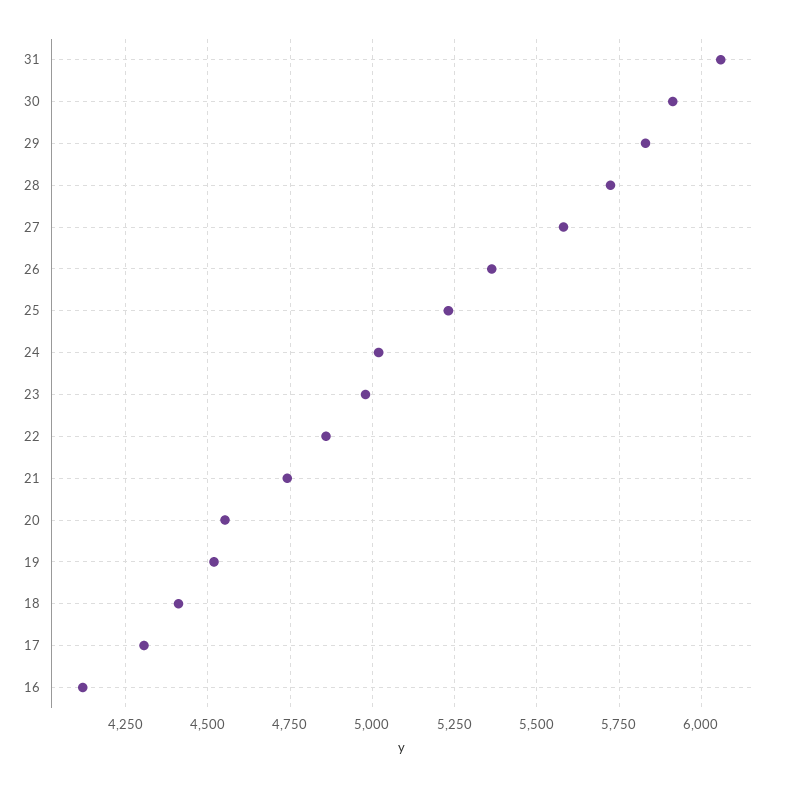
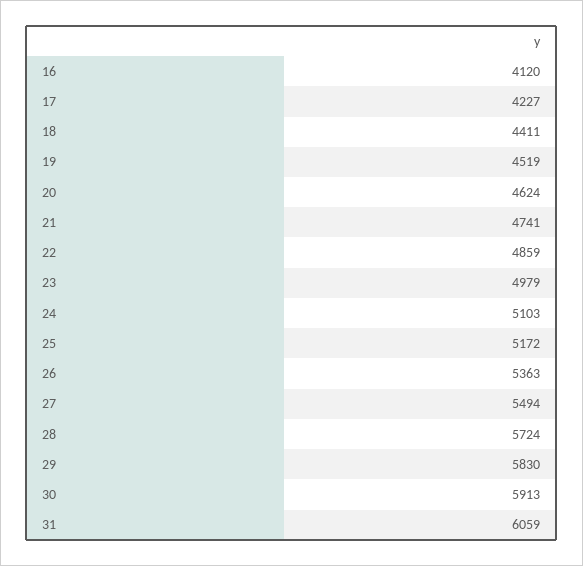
  {
    "31": 6059,
    "30": 5913,
    "29": 5830,
    "28": 5724,
-   "27": 5575,
+   "27": 5494,
    "26": 5363,
-   "25": 5225,
+   "25": 5172,
-   "24": 5025,
+   "24": 5103,
    "23": 4979,
    "22": 4859,
    "21": 4741,
-   "20": 4550,
+   "20": 4624,
    "19": 4519,
    "18": 4411,
-   "17": 4300,
+   "17": 4227,
    "16": 4120
  }

